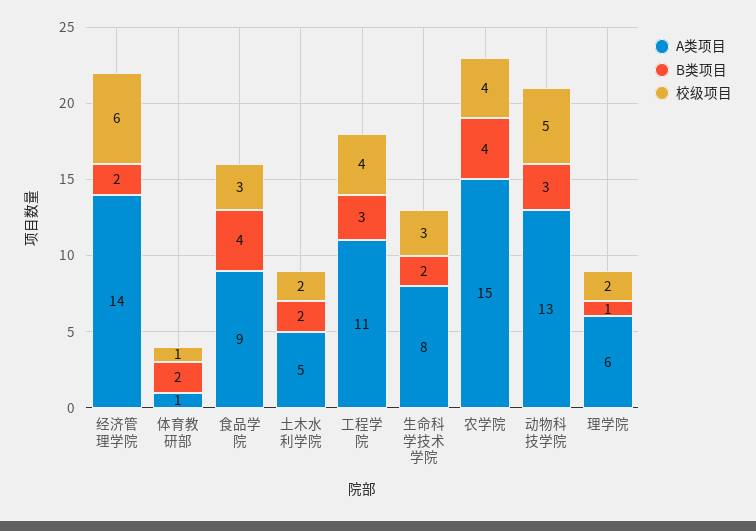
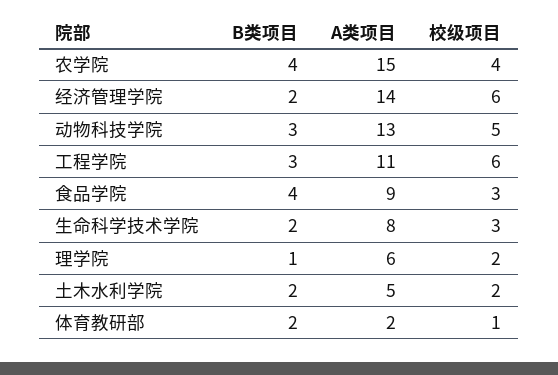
  {
    "A类项目": {
      "经济管理学院": 14,
-     "体育教研部": 1,
+     "体育教研部": 2,
      "食品学院": 9,
      "土木水利学院": 5,
      "工程学院": 11,
      "生命科学技术学院": 8,
      "农学院": 15,
      "动物科技学院": 13,
      "理学院": 6
    },
    "B类项目": {
      "经济管理学院": 2,
      "体育教研部": 2,
      "食品学院": 4,
      "土木水利学院": 2,
      "工程学院": 3,
      "生命科学技术学院": 2,
      "农学院": 4,
      "动物科技学院": 3,
      "理学院": 1
    },
    "校级项目": {
      "经济管理学院": 6,
      "体育教研部": 1,
      "食品学院": 3,
      "土木水利学院": 2,
-     "工程学院": 4,
+     "工程学院": 6,
      "生命科学技术学院": 3,
      "农学院": 4,
      "动物科技学院": 5,
      "理学院": 2
    }
  }

